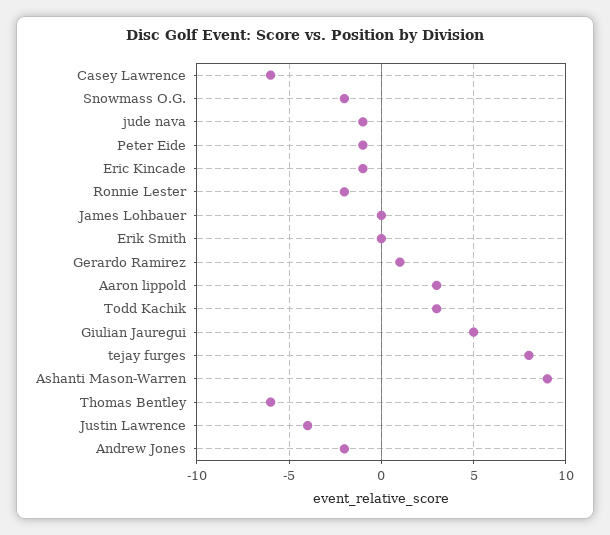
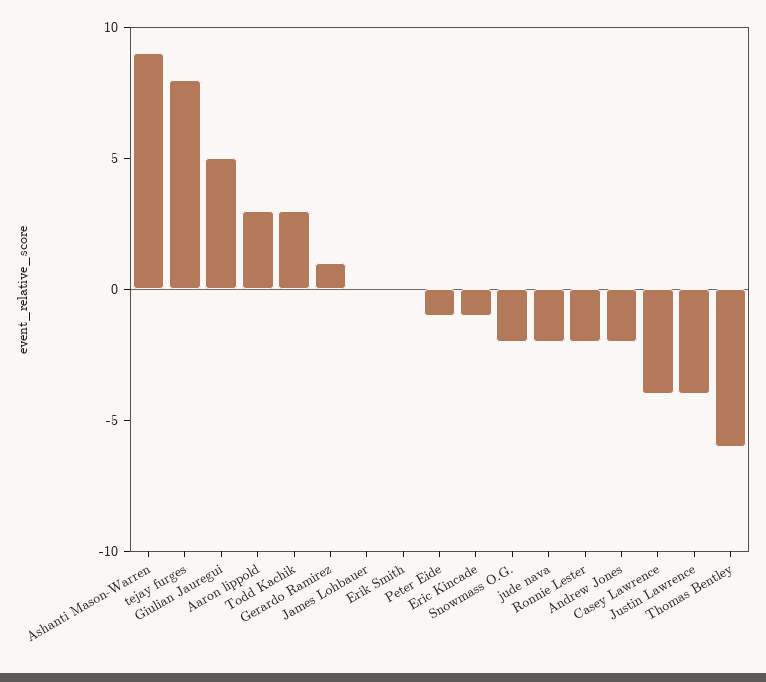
  {
-   "Casey Lawrence": -6,
+   "Casey Lawrence": -4,
    "Snowmass O.G.": -2,
-   "jude nava": -1,
+   "jude nava": -2,
    "Peter Eide": -1,
    "Eric Kincade": -1,
    "Ronnie Lester": -2,
    "James Lohbauer": 0,
    "Erik Smith": 0,
    "Gerardo Ramirez": 1,
    "Aaron lippold": 3,
    "Todd Kachik": 3,
    "Giulian Jauregui": 5,
    "tejay furges": 8,
    "Ashanti Mason-Warren": 9,
    "Thomas Bentley": -6,
    "Justin Lawrence": -4,
    "Andrew Jones": -2
  }

